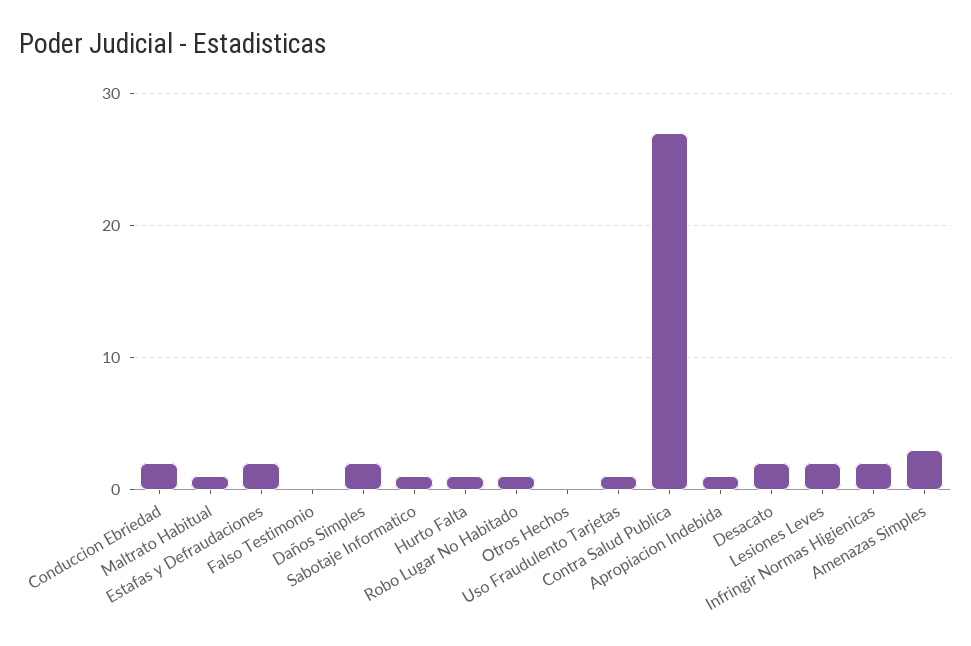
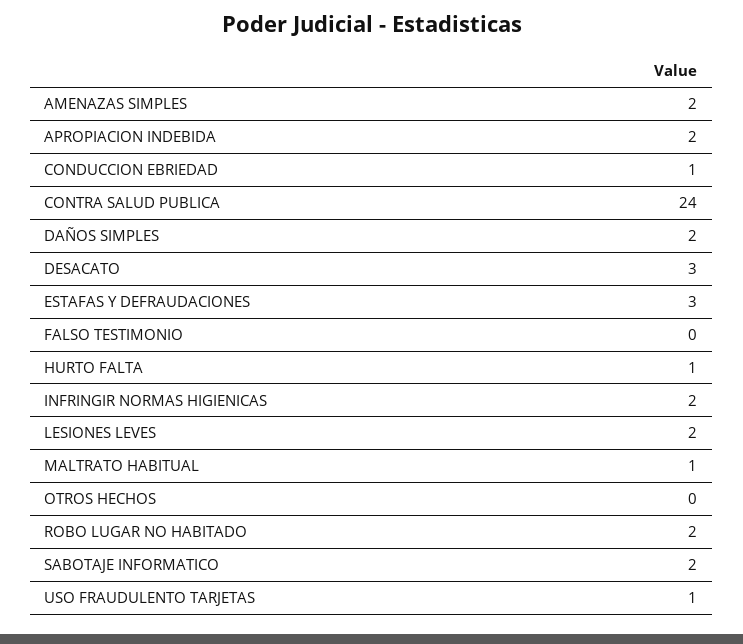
  {
-   "Conduccion Ebriedad": 2,
+   "Conduccion Ebriedad": 1,
    "Maltrato Habitual": 1,
-   "Estafas y Defraudaciones": 2,
+   "Estafas y Defraudaciones": 3,
    "Falso Testimonio": 0,
    "Daños Simples": 2,
-   "Sabotaje Informatico": 1,
+   "Sabotaje Informatico": 2,
    "Hurto Falta": 1,
-   "Robo Lugar No Habitado": 1,
+   "Robo Lugar No Habitado": 2,
    "Otros Hechos": 0,
    "Uso Fraudulento Tarjetas": 1,
-   "Contra Salud Publica": 27,
+   "Contra Salud Publica": 24,
-   "Apropiacion Indebida": 1,
+   "Apropiacion Indebida": 2,
-   "Desacato": 2,
+   "Desacato": 3,
    "Lesiones Leves": 2,
    "Infringir Normas Higienicas": 2,
-   "Amenazas Simples": 3
+   "Amenazas Simples": 2
  }

